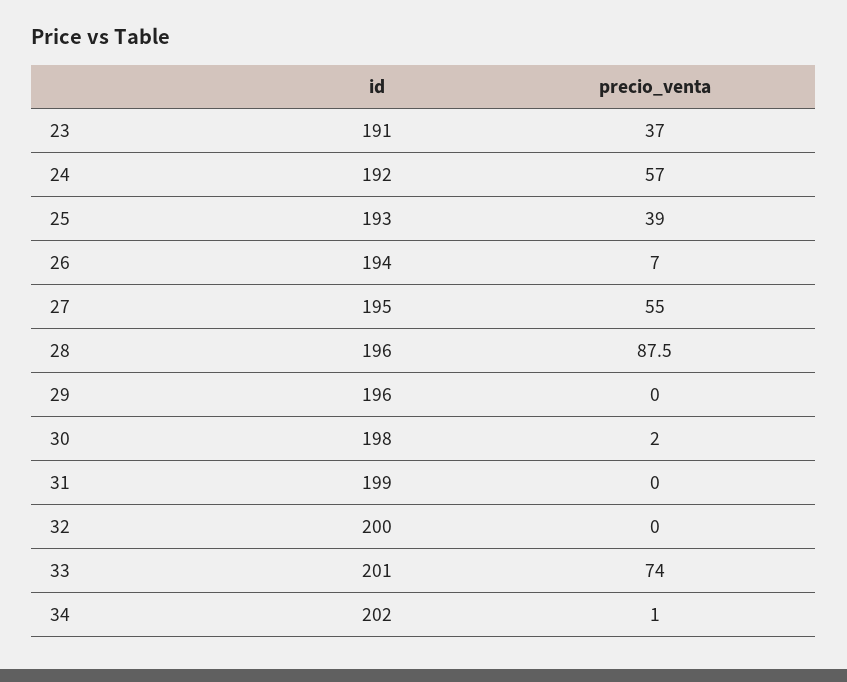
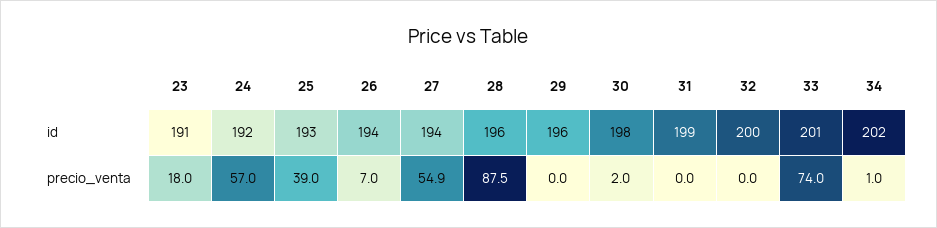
  {
    "id": {
      "23": 191,
      "24": 192,
      "25": 193,
      "26": 194,
-     "27": 195,
+     "27": 194,
      "28": 196,
      "29": 196,
      "30": 198,
      "31": 199,
      "32": 200,
      "33": 201,
      "34": 202
    },
    "precio_venta": {
-     "23": 37,
+     "23": 18,
      "24": 57,
      "25": 39,
      "26": 7,
-     "27": 55,
+     "27": 54.9,
      "28": 87.5,
      "29": 0,
      "30": 2,
      "31": 0,
      "32": 0,
      "33": 74,
      "34": 1
    }
  }

